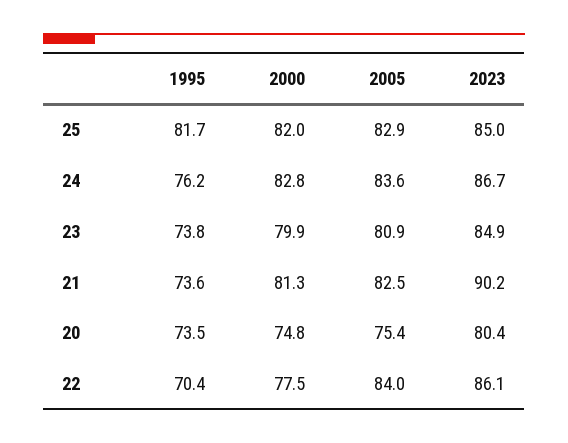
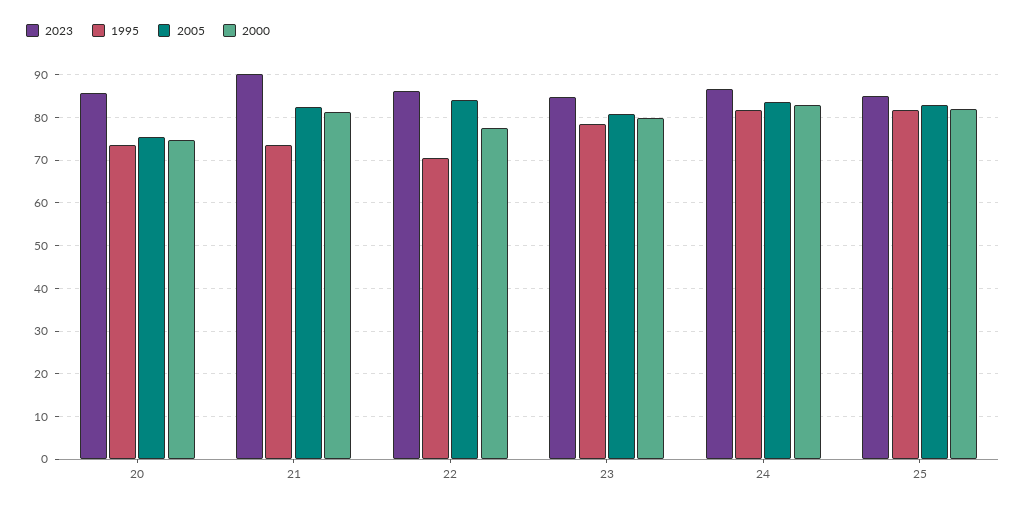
  {
    "1995": {
      "25": 81.7,
-     "24": 76.2,
+     "24": 82,
-     "23": 73.8,
+     "23": 78,
      "21": 73.6,
      "20": 73.5,
      "22": 70.4
    },
    "2000": {
      "25": 82,
      "24": 82.8,
      "23": 79.9,
      "21": 81.3,
      "20": 74.8,
      "22": 77.5
    },
    "2005": {
      "25": 82.9,
      "24": 83.6,
      "23": 80.9,
      "21": 82.5,
      "20": 75.4,
      "22": 84
    },
    "2023": {
      "25": 85,
      "24": 86.7,
      "23": 84.9,
      "21": 90.2,
-     "20": 80.4,
+     "20": 86,
      "22": 86.1
    }
  }

